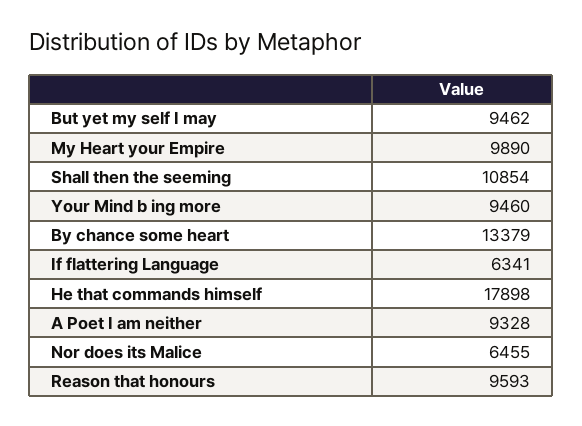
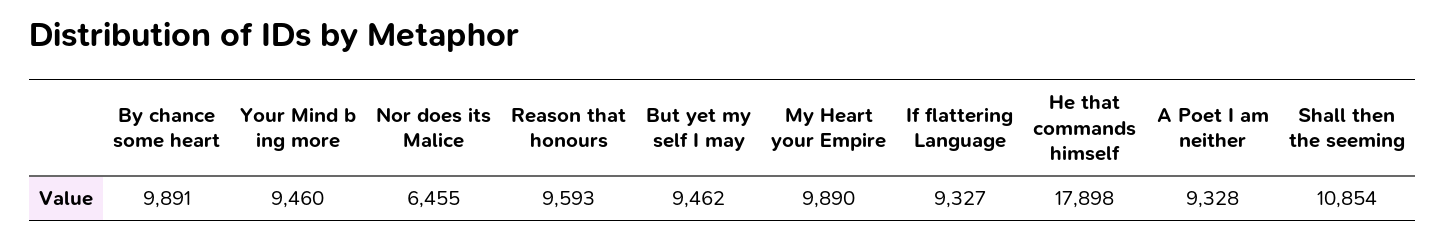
  {
    "But yet my self I may": 9462,
    "My Heart your Empire": 9890,
    "Shall then the seeming": 10854,
    "Your Mind b ing more": 9460,
-   "By chance some heart": 13379,
+   "By chance some heart": 9891,
-   "If flattering Language": 6341,
+   "If flattering Language": 9327,
    "He that commands himself": 17898,
    "A Poet I am neither": 9328,
    "Nor does its Malice": 6455,
    "Reason that honours": 9593
  }

